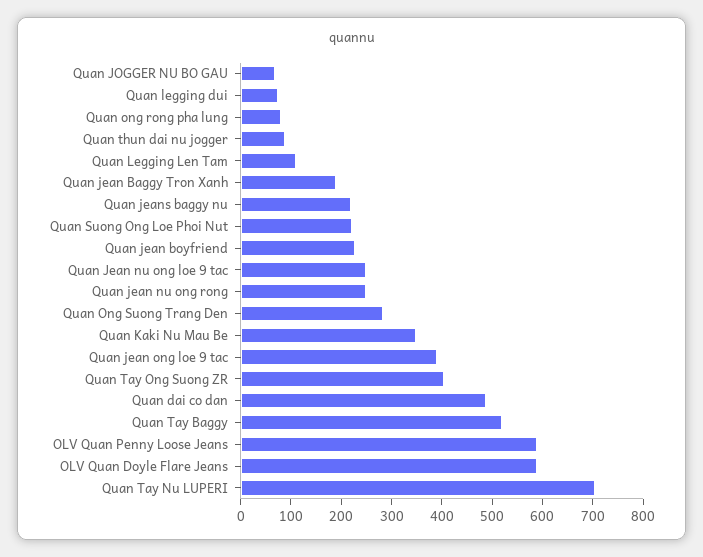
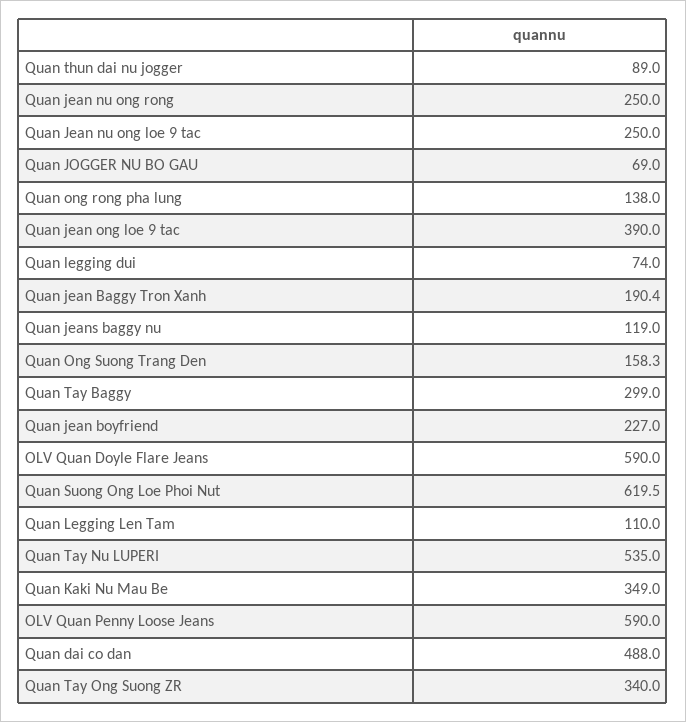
  {
    "Quan JOGGER NU BO GAU": 69,
    "Quan legging dui": 74,
-   "Quan ong rong pha lung": 80,
+   "Quan ong rong pha lung": 138,
    "Quan thun dai nu jogger": 89,
    "Quan Legging Len Tam": 110,
    "Quan jean Baggy Tron Xanh": 190.4,
-   "Quan jeans baggy nu": 220,
+   "Quan jeans baggy nu": 119,
-   "Quan Suong Ong Loe Phoi Nut": 220,
+   "Quan Suong Ong Loe Phoi Nut": 619.5,
    "Quan jean boyfriend": 227,
    "Quan Jean nu ong loe 9 tac": 250,
    "Quan jean nu ong rong": 250,
-   "Quan Ong Suong Trang Den": 280,
+   "Quan Ong Suong Trang Den": 158.3,
    "Quan Kaki Nu Mau Be": 349,
    "Quan jean ong loe 9 tac": 390,
-   "Quan Tay Ong Suong ZR": 400,
+   "Quan Tay Ong Suong ZR": 340,
    "Quan dai co dan": 488,
-   "Quan Tay Baggy": 520,
+   "Quan Tay Baggy": 299,
    "OLV Quan Penny Loose Jeans": 590,
    "OLV Quan Doyle Flare Jeans": 590,
-   "Quan Tay Nu LUPERI": 700
+   "Quan Tay Nu LUPERI": 535
  }

